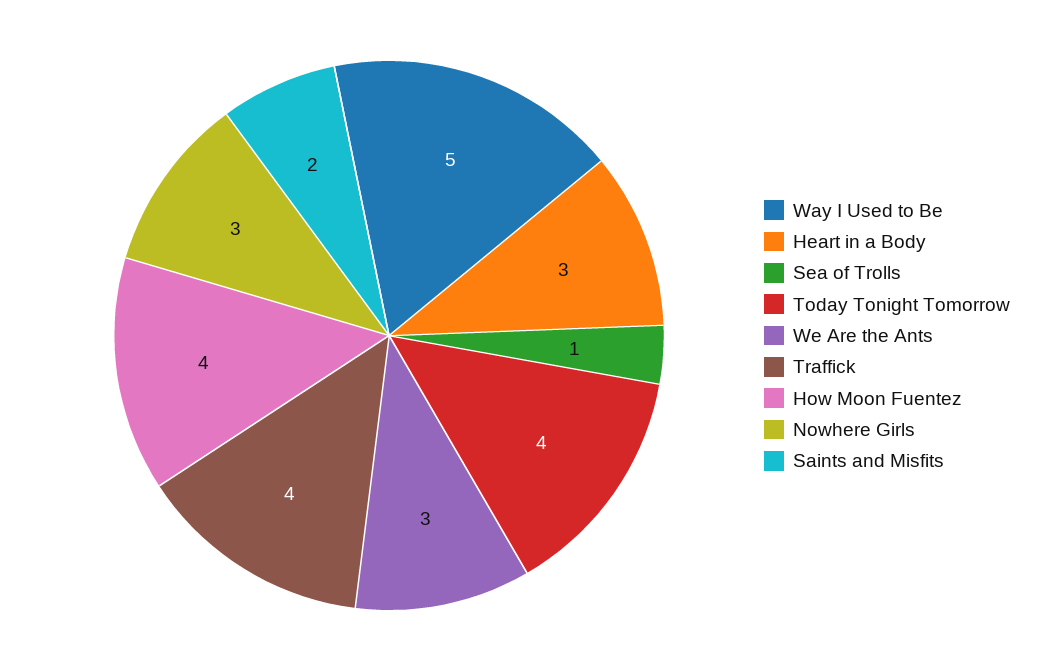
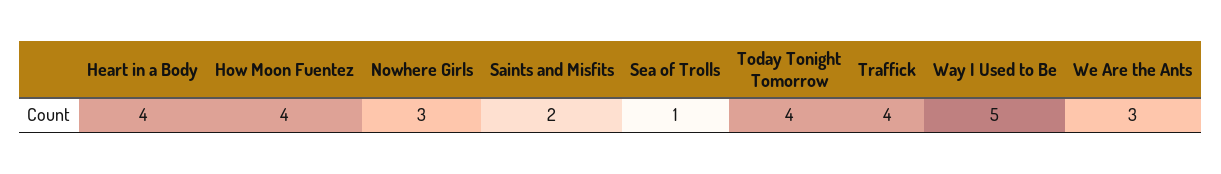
  {
    "Way I Used to Be": 5,
-   "Heart in a Body": 3,
+   "Heart in a Body": 4,
    "Sea of Trolls": 1,
    "Today Tonight Tomorrow": 4,
    "We Are the Ants": 3,
    "Traffick": 4,
    "How Moon Fuentez": 4,
    "Nowhere Girls": 3,
    "Saints and Misfits": 2
  }

